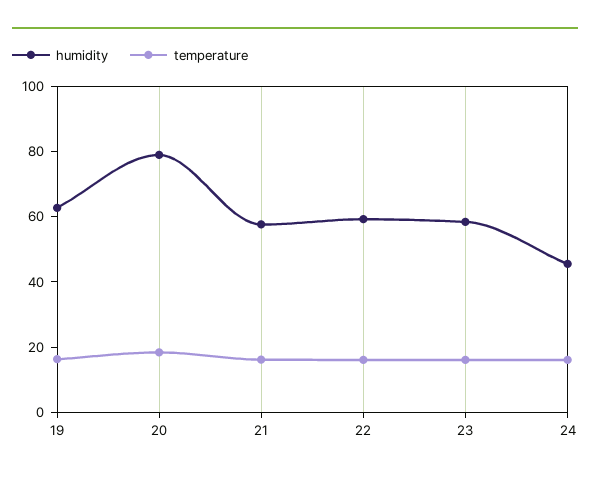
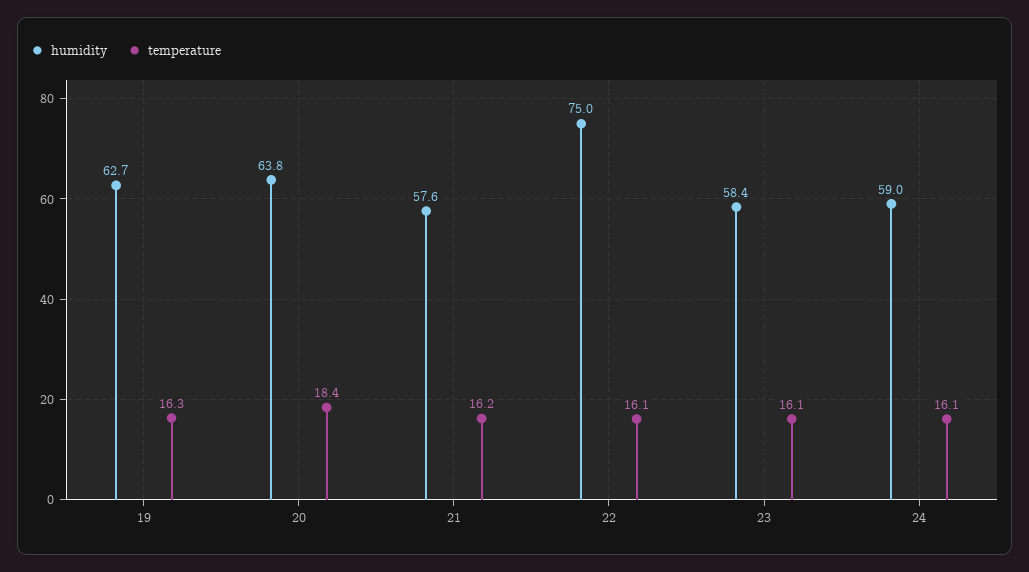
  {
    "humidity": {
      "19": 62.7,
-     "20": 80,
+     "20": 63.8,
      "21": 57.6,
-     "22": 60,
+     "22": 75,
      "23": 58.4,
-     "24": 45
+     "24": 59
    },
    "temperature": {
      "19": 16.3,
      "20": 18.4,
      "21": 16.2,
      "22": 16.1,
      "23": 16.1,
      "24": 16.1
    }
  }

